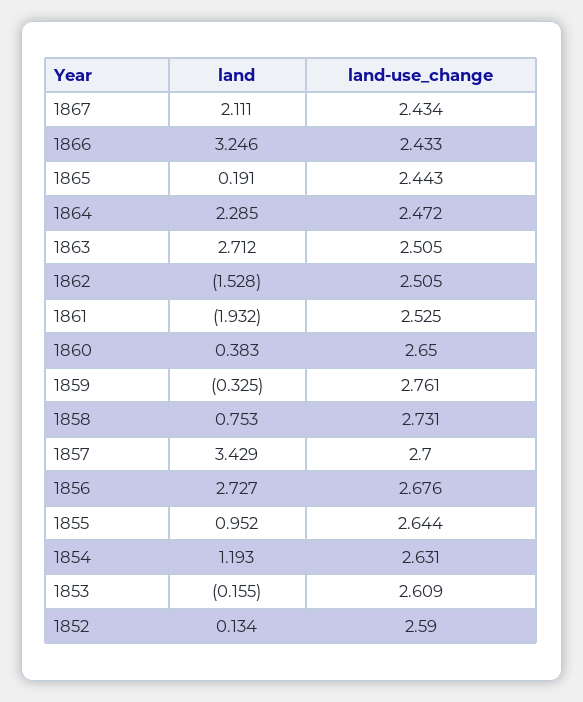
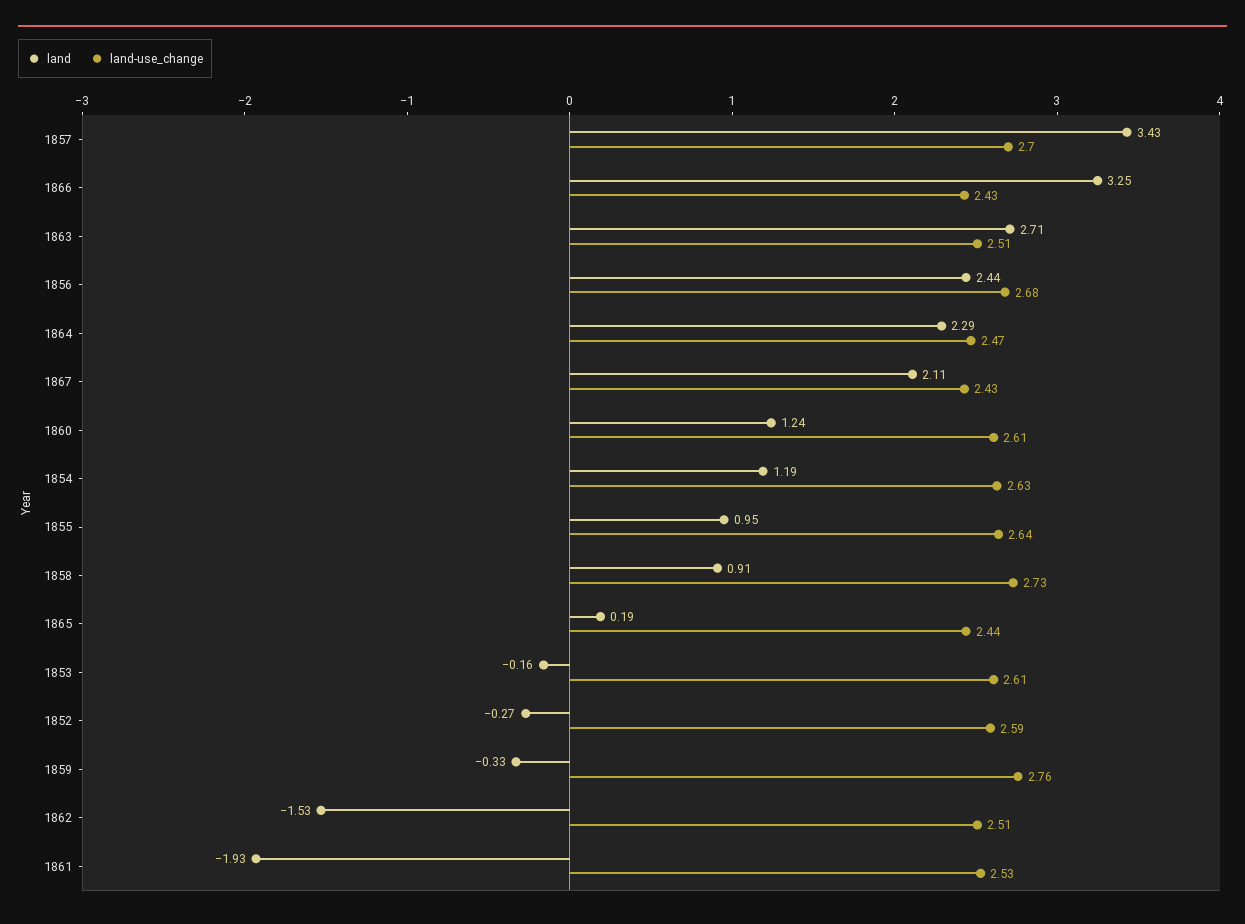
  {
    "land": {
      "1867": 2.111,
      "1866": 3.246,
      "1865": 0.191,
      "1864": 2.285,
      "1863": 2.712,
      "1862": -1.528,
      "1861": -1.932,
-     "1860": 0.383,
+     "1860": 1.24,
      "1859": -0.325,
-     "1858": 0.753,
+     "1858": 0.91,
      "1857": 3.429,
-     "1856": 2.727,
+     "1856": 2.44,
      "1855": 0.952,
      "1854": 1.193,
      "1853": -0.155,
-     "1852": 0.134
+     "1852": -0.27
    },
    "land-use_change": {
      "1867": 2.434,
      "1866": 2.433,
      "1865": 2.443,
      "1864": 2.472,
      "1863": 2.505,
      "1862": 2.505,
      "1861": 2.525,
-     "1860": 2.65,
+     "1860": 2.61,
      "1859": 2.761,
      "1858": 2.731,
      "1857": 2.7,
      "1856": 2.676,
      "1855": 2.644,
      "1854": 2.631,
      "1853": 2.609,
      "1852": 2.59
    }
  }

